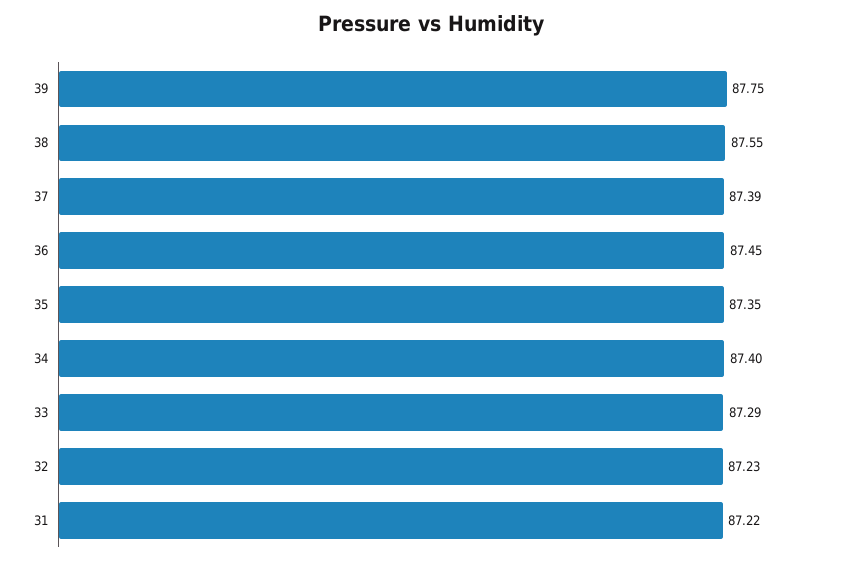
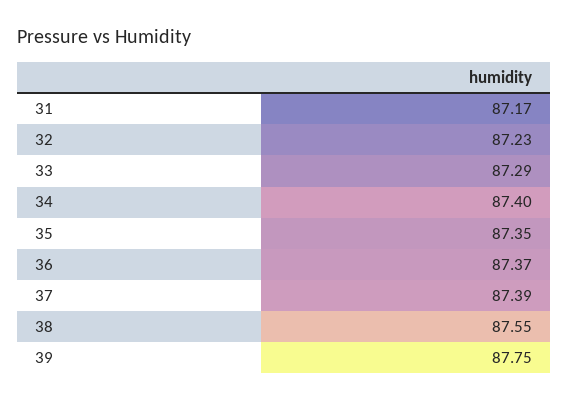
  {
    "39": 87.75,
    "38": 87.55,
    "37": 87.39,
-   "36": 87.45,
+   "36": 87.37,
    "35": 87.35,
    "34": 87.4,
    "33": 87.29,
    "32": 87.23,
-   "31": 87.22
+   "31": 87.17
  }

